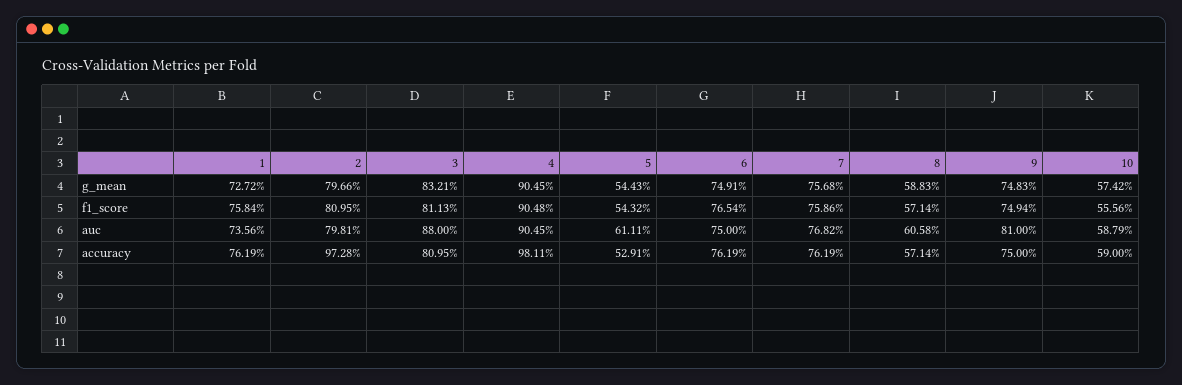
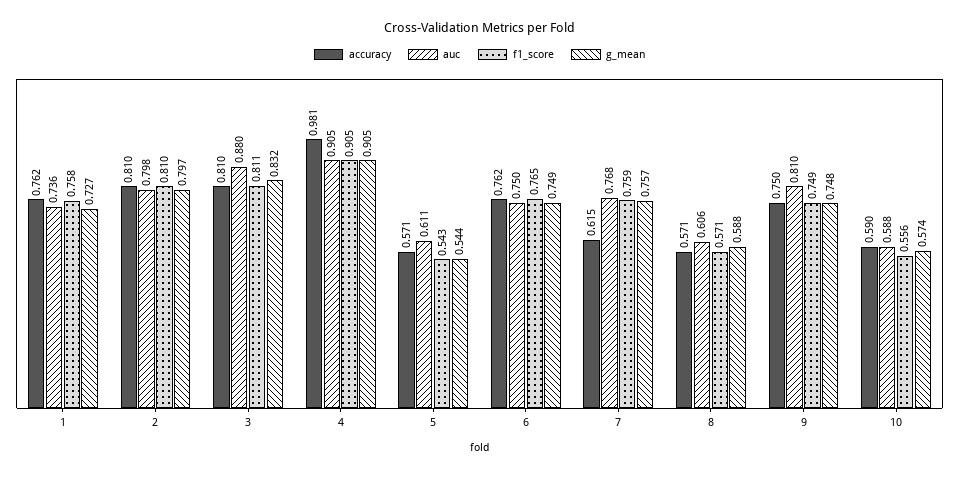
  {
    "g_mean": {
      "1": 0.7272,
      "2": 0.7966,
      "3": 0.8321,
      "4": 0.9045,
      "5": 0.5443,
      "6": 0.7491,
      "7": 0.7568,
      "8": 0.5883,
      "9": 0.7483,
      "10": 0.5742
    },
    "f1_score": {
      "1": 0.7584,
      "2": 0.8095,
      "3": 0.8113,
      "4": 0.9048,
      "5": 0.5432,
      "6": 0.7654,
      "7": 0.7586,
      "8": 0.5714,
      "9": 0.7494,
      "10": 0.5556
    },
    "auc": {
      "1": 0.7356,
      "2": 0.7981,
      "3": 0.88,
      "4": 0.9045,
      "5": 0.6111,
      "6": 0.75,
      "7": 0.7682,
      "8": 0.6058,
      "9": 0.81,
      "10": 0.5879
    },
    "accuracy": {
      "1": 0.7619,
-     "2": 0.9728,
+     "2": 0.81,
      "3": 0.8095,
      "4": 0.9811,
-     "5": 0.5291,
+     "5": 0.571,
      "6": 0.7619,
-     "7": 0.7619,
+     "7": 0.615,
      "8": 0.5714,
      "9": 0.75,
      "10": 0.59
    }
  }

